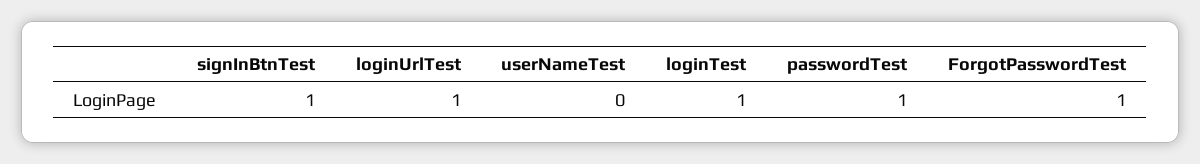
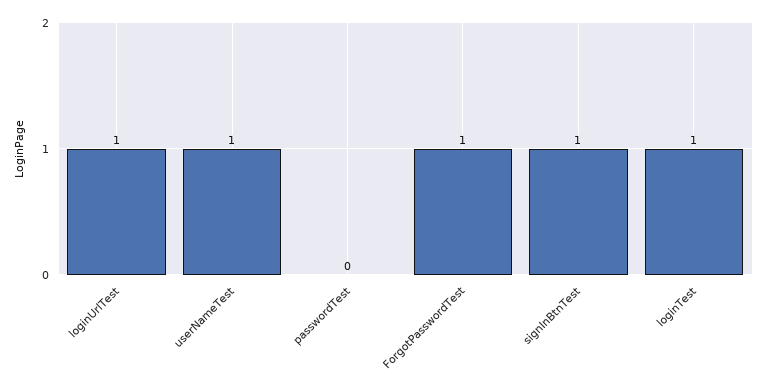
  {
    "signInBtnTest": 1,
    "loginUrlTest": 1,
-   "userNameTest": 0,
+   "userNameTest": 1,
    "loginTest": 1,
-   "passwordTest": 1,
+   "passwordTest": 0,
    "ForgotPasswordTest": 1
  }

